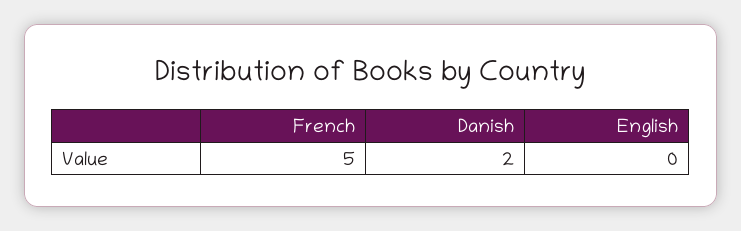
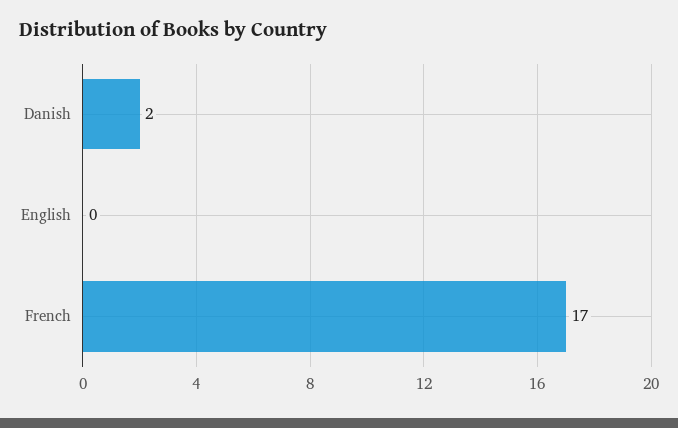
  {
-   "French": 5,
+   "French": 17,
    "Danish": 2,
    "English": 0
  }

